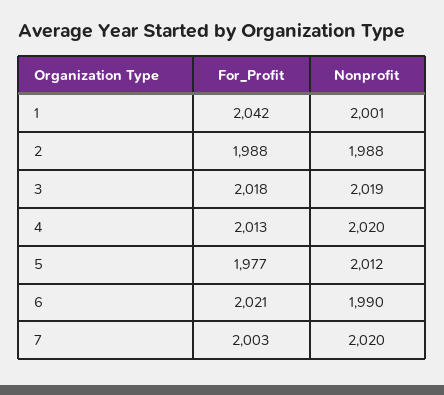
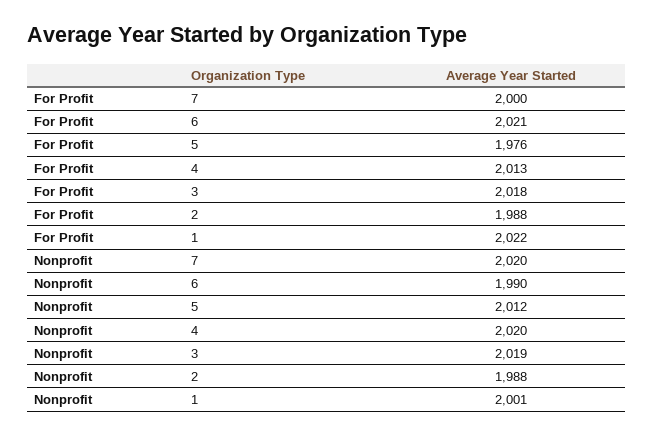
  {
    "For_Profit": {
-     "1": 2042,
+     "1": 2022,
      "2": 1988,
      "3": 2018,
      "4": 2013,
-     "5": 1977,
+     "5": 1976,
      "6": 2021,
-     "7": 2003
+     "7": 2000
    },
    "Nonprofit": {
      "1": 2001,
      "2": 1988,
      "3": 2019,
      "4": 2020,
      "5": 2012,
      "6": 1990,
      "7": 2020
    }
  }

